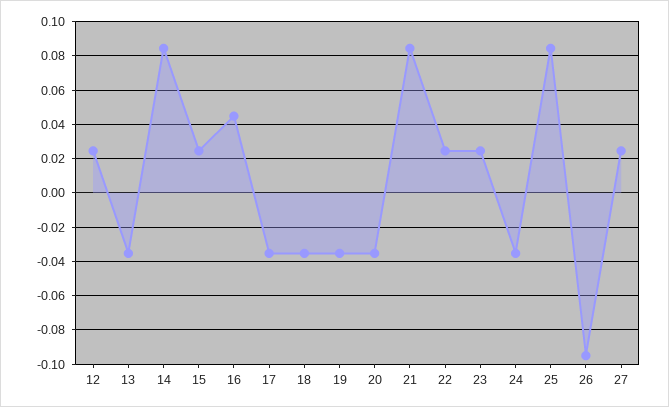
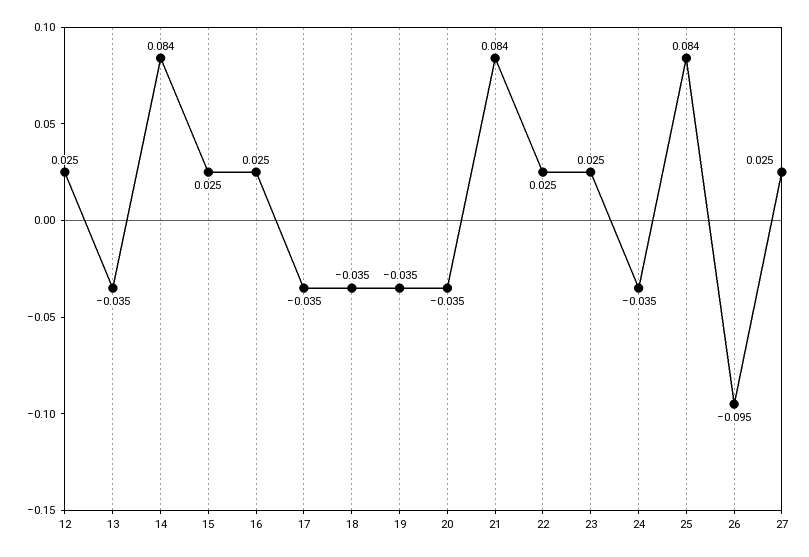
  {
    "12": 0.025,
    "13": -0.035,
    "14": 0.084,
    "15": 0.025,
-   "16": 0.045,
+   "16": 0.025,
    "17": -0.035,
    "18": -0.035,
    "19": -0.035,
    "20": -0.035,
    "21": 0.084,
    "22": 0.025,
    "23": 0.025,
    "24": -0.035,
    "25": 0.084,
    "26": -0.095,
    "27": 0.025
  }

